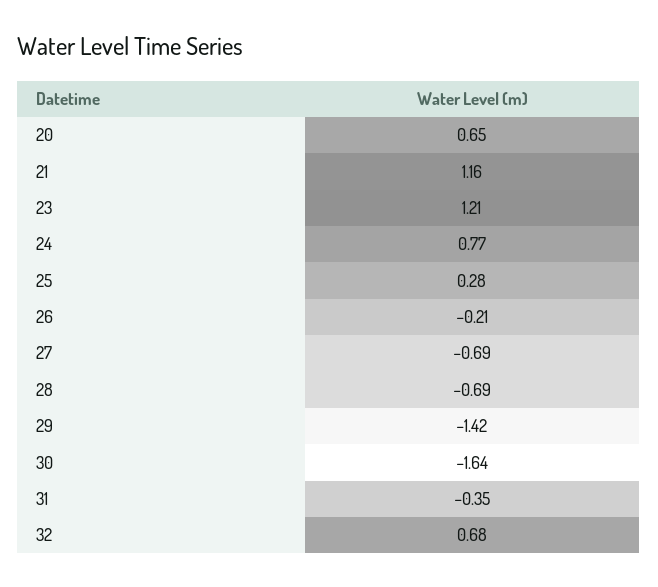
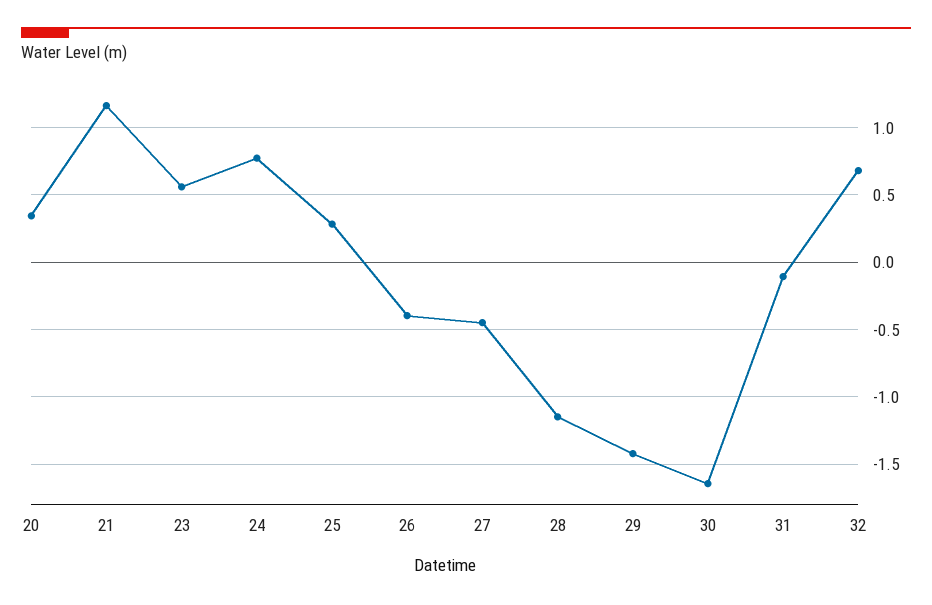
  {
-   "20": 0.65,
+   "20": 0.35,
    "21": 1.16,
-   "23": 1.21,
+   "23": 0.55,
    "24": 0.77,
    "25": 0.28,
-   "26": -0.21,
+   "26": -0.4,
-   "27": -0.69,
+   "27": -0.45,
-   "28": -0.69,
+   "28": -1.15,
    "29": -1.42,
    "30": -1.64,
-   "31": -0.35,
+   "31": -0.1,
    "32": 0.68
  }

